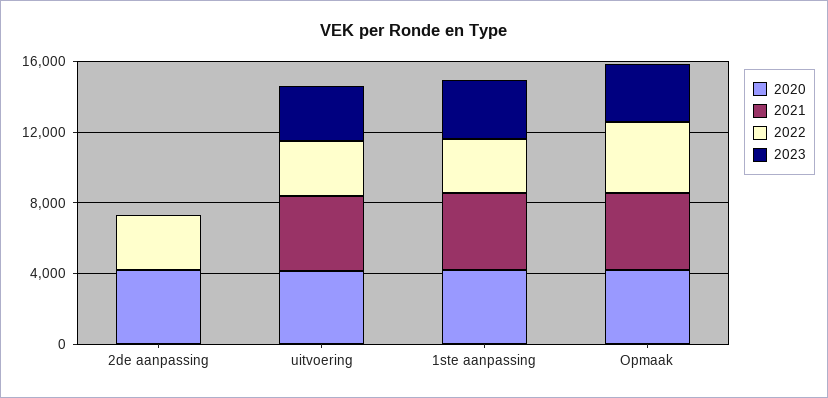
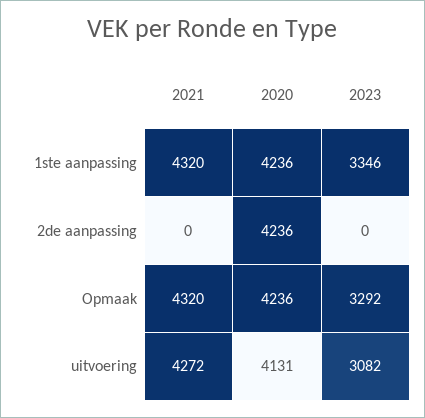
  {
    "2020": {
      "2de aanpassing": 4236,
      "uitvoering": 4131,
      "1ste aanpassing": 4236,
      "Opmaak": 4236
    },
    "2021": {
      "2de aanpassing": 0,
      "uitvoering": 4272,
      "1ste aanpassing": 4320,
      "Opmaak": 4320
    },
-   "2022": {
-     "2de aanpassing": 3000,
-     "uitvoering": 3000,
-     "1ste aanpassing": 3000,
-     "Opmaak": 4000
-   },
    "2023": {
      "2de aanpassing": 0,
      "uitvoering": 3082,
      "1ste aanpassing": 3346,
      "Opmaak": 3292
    }
  }

